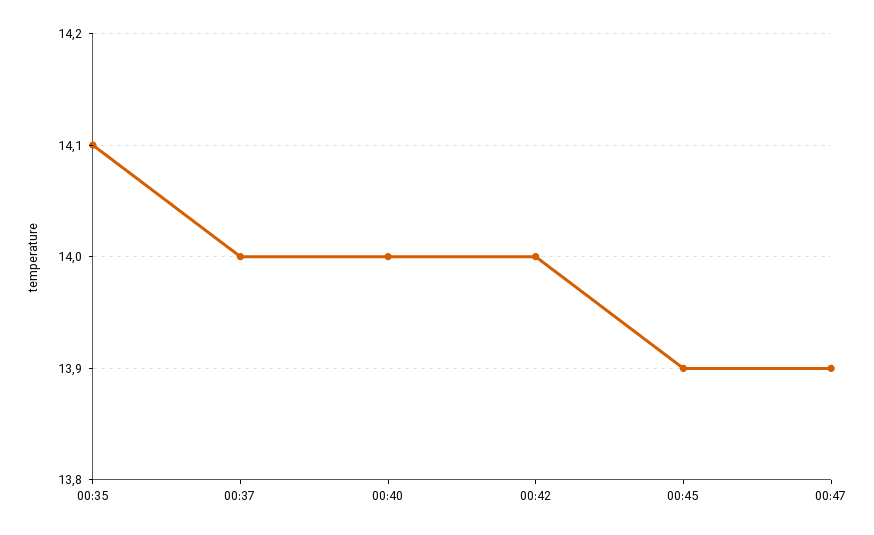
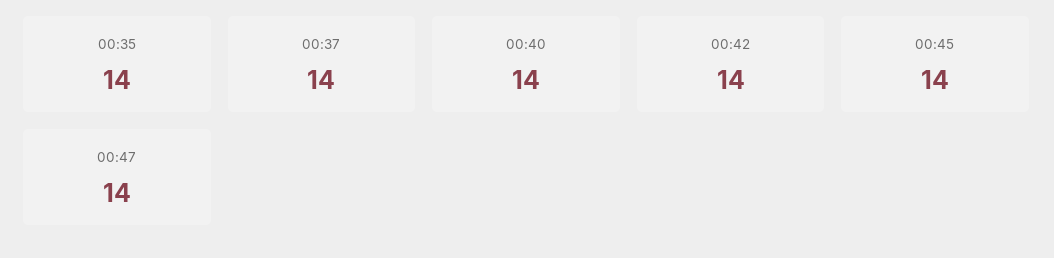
  {
-   "00:35": 14.1,
+   "00:35": 14,
    "00:37": 14,
    "00:40": 14,
    "00:42": 14,
-   "00:45": 13.9,
+   "00:45": 14,
-   "00:47": 13.9
+   "00:47": 14
  }

